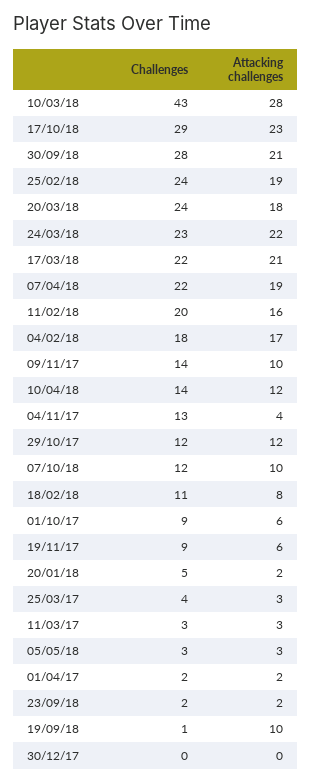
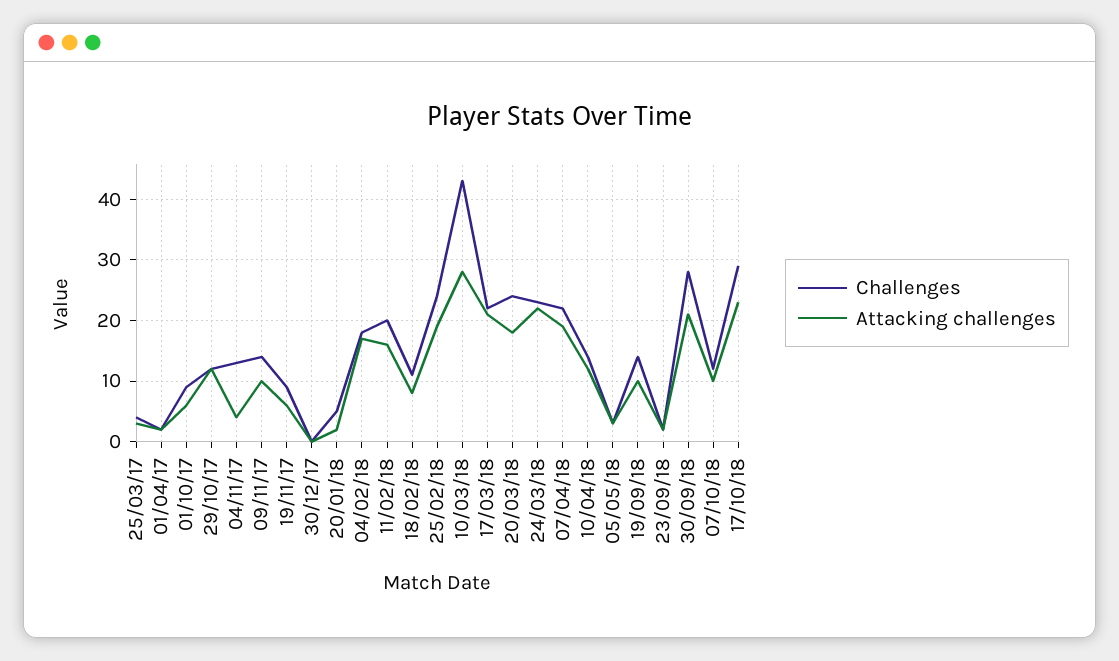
  {
    "Challenges": {
      "10/03/18": 43,
      "17/10/18": 29,
      "30/09/18": 28,
      "25/02/18": 24,
      "20/03/18": 24,
      "24/03/18": 23,
      "17/03/18": 22,
      "07/04/18": 22,
      "11/02/18": 20,
      "04/02/18": 18,
      "09/11/17": 14,
      "10/04/18": 14,
      "04/11/17": 13,
      "29/10/17": 12,
      "07/10/18": 12,
      "18/02/18": 11,
      "01/10/17": 9,
      "19/11/17": 9,
      "20/01/18": 5,
      "25/03/17": 4,
-     "11/03/17": 3,
      "05/05/18": 3,
      "01/04/17": 2,
      "23/09/18": 2,
-     "19/09/18": 1,
+     "19/09/18": 14,
      "30/12/17": 0
    },
    "Attacking challenges": {
      "10/03/18": 28,
      "17/10/18": 23,
      "30/09/18": 21,
      "25/02/18": 19,
      "20/03/18": 18,
      "24/03/18": 22,
      "17/03/18": 21,
      "07/04/18": 19,
      "11/02/18": 16,
      "04/02/18": 17,
      "09/11/17": 10,
      "10/04/18": 12,
      "04/11/17": 4,
      "29/10/17": 12,
      "07/10/18": 10,
      "18/02/18": 8,
      "01/10/17": 6,
      "19/11/17": 6,
      "20/01/18": 2,
      "25/03/17": 3,
-     "11/03/17": 3,
      "05/05/18": 3,
      "01/04/17": 2,
      "23/09/18": 2,
      "19/09/18": 10,
      "30/12/17": 0
    }
  }

